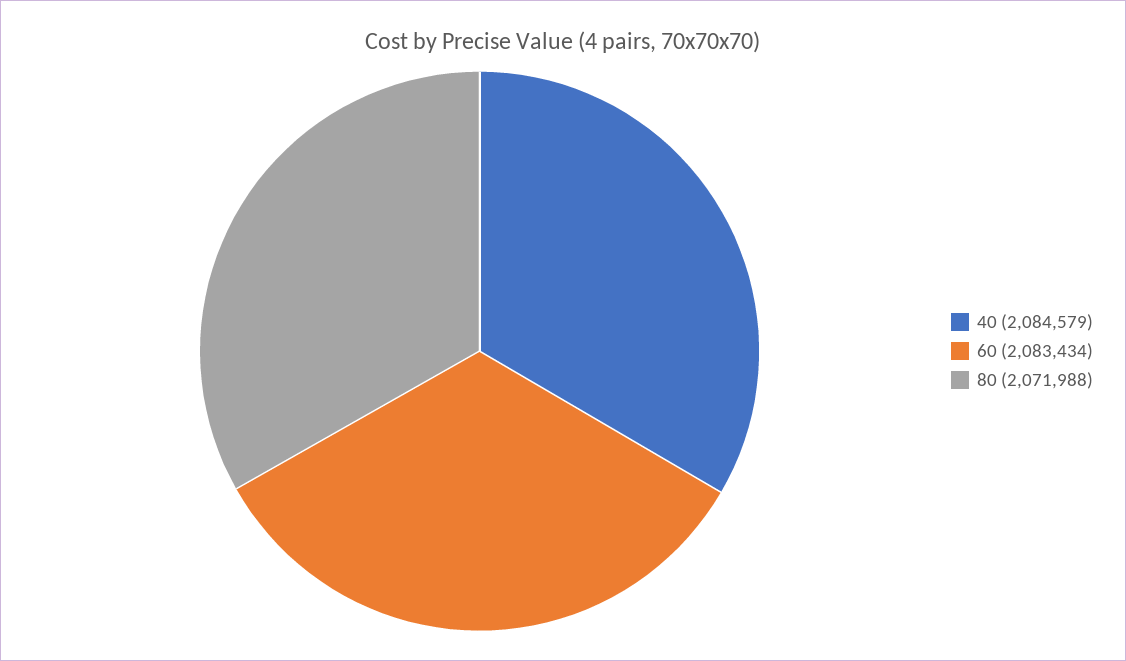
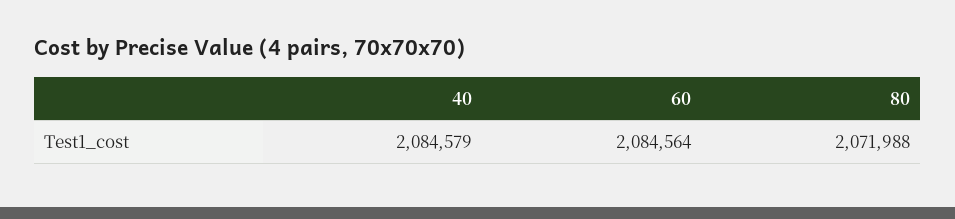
  {
    "40": 2084579,
-   "60": 2083434,
+   "60": 2084564,
    "80": 2071988
  }

